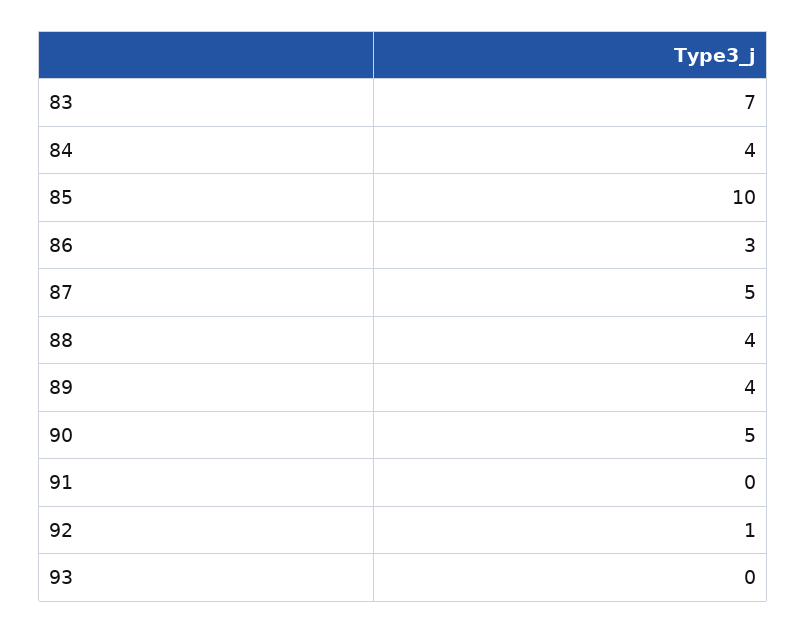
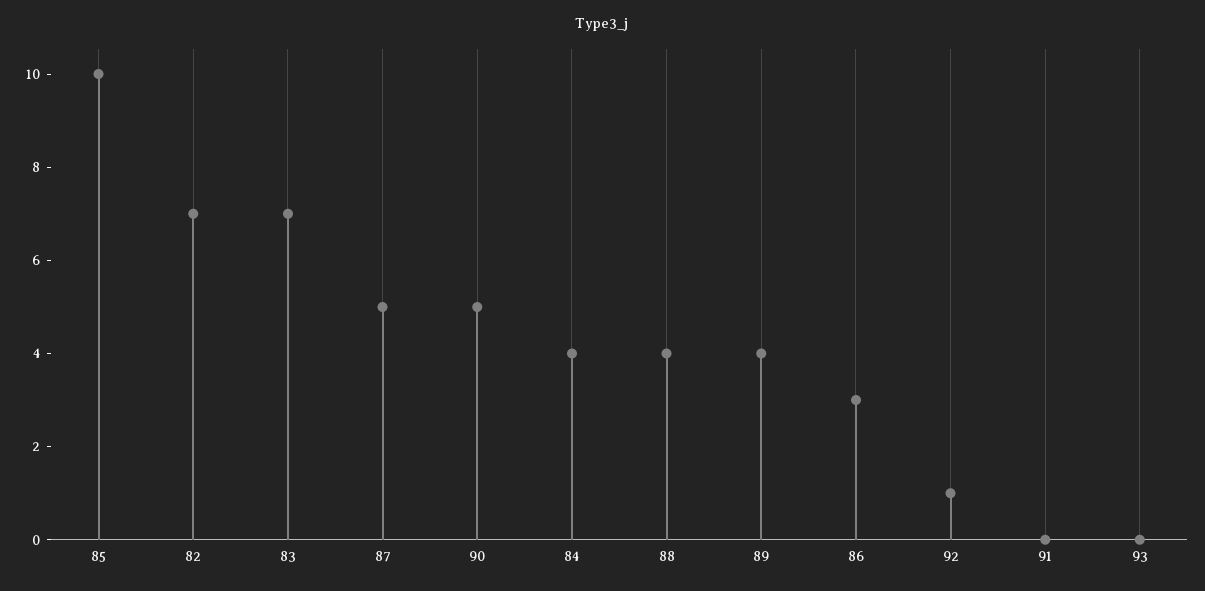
  {
    "83": 7,
    "84": 4,
    "85": 10,
    "86": 3,
    "87": 5,
    "88": 4,
    "89": 4,
    "90": 5,
    "91": 0,
    "92": 1,
-   "93": 0
+   "93": 0,
+   "82": 7
  }

